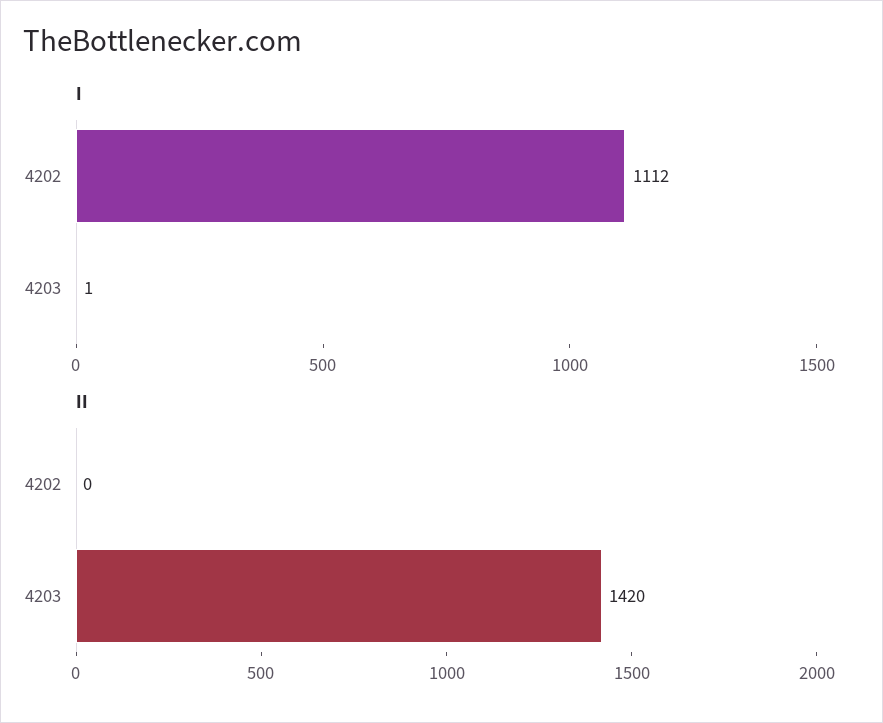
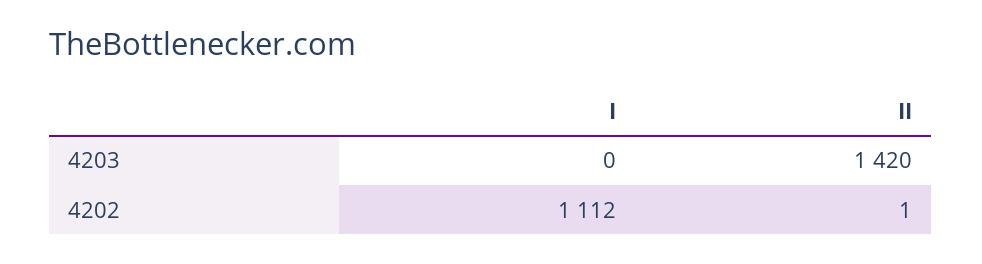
  {
    "I": {
      "4202": 1112,
-     "4203": 1
+     "4203": 0
    },
    "II": {
-     "4202": 0,
+     "4202": 1,
      "4203": 1420
    }
  }

